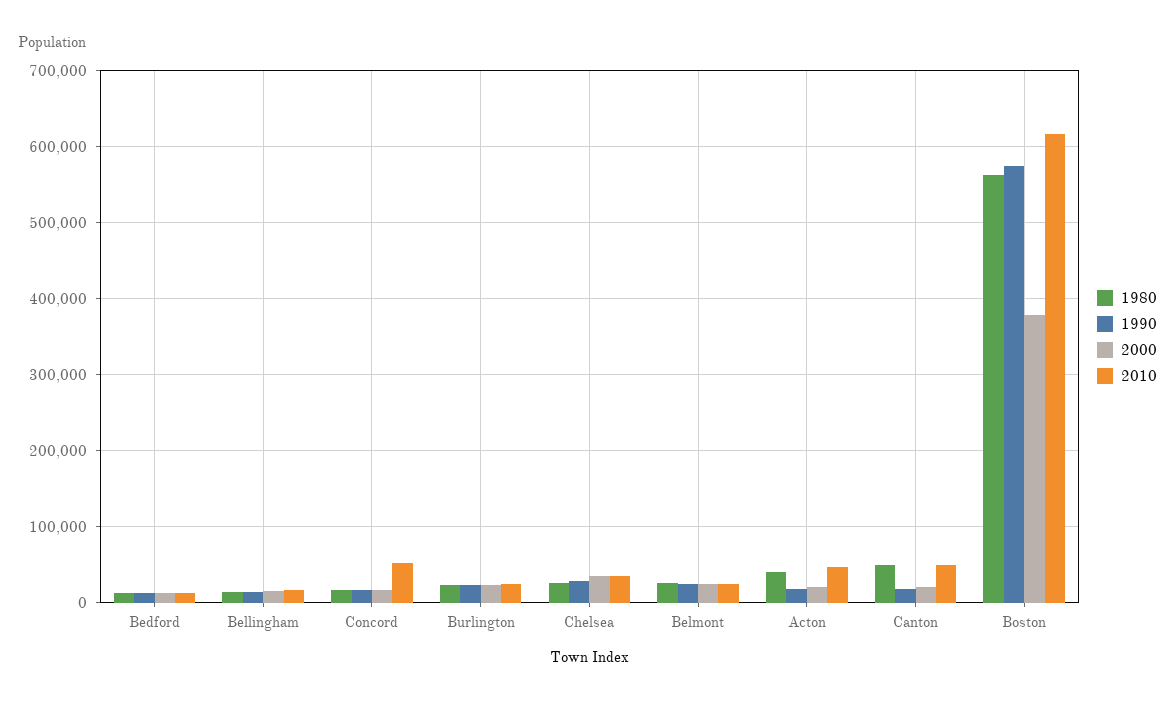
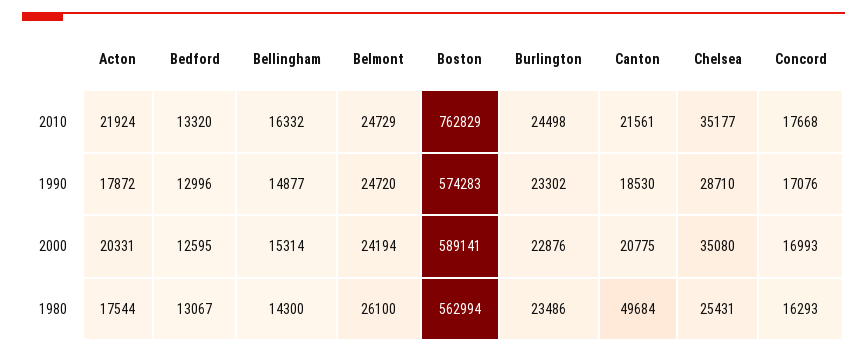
  {
    "1980": {
      "Bedford": 13067,
      "Bellingham": 14300,
      "Concord": 16293,
      "Burlington": 23486,
      "Chelsea": 25431,
      "Belmont": 26100,
-     "Acton": 40000,
+     "Acton": 17544,
      "Canton": 49684,
      "Boston": 562994
    },
    "1990": {
      "Bedford": 12996,
      "Bellingham": 14877,
      "Concord": 17076,
      "Burlington": 23302,
      "Chelsea": 28710,
      "Belmont": 24720,
      "Acton": 17872,
      "Canton": 18530,
      "Boston": 574283
    },
    "2000": {
      "Bedford": 12595,
      "Bellingham": 15314,
      "Concord": 16993,
      "Burlington": 22876,
      "Chelsea": 35080,
      "Belmont": 24194,
      "Acton": 20331,
      "Canton": 20775,
-     "Boston": 380000
+     "Boston": 589141
    },
    "2010": {
      "Bedford": 13320,
      "Bellingham": 16332,
-     "Concord": 50000,
+     "Concord": 17668,
      "Burlington": 24498,
      "Chelsea": 35177,
      "Belmont": 24729,
-     "Acton": 50000,
+     "Acton": 21924,
-     "Canton": 50000,
+     "Canton": 21561,
-     "Boston": 620000
+     "Boston": 762829
    }
  }

